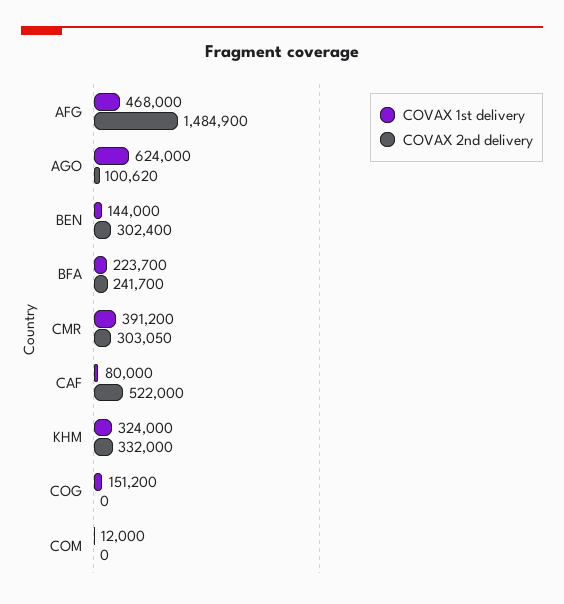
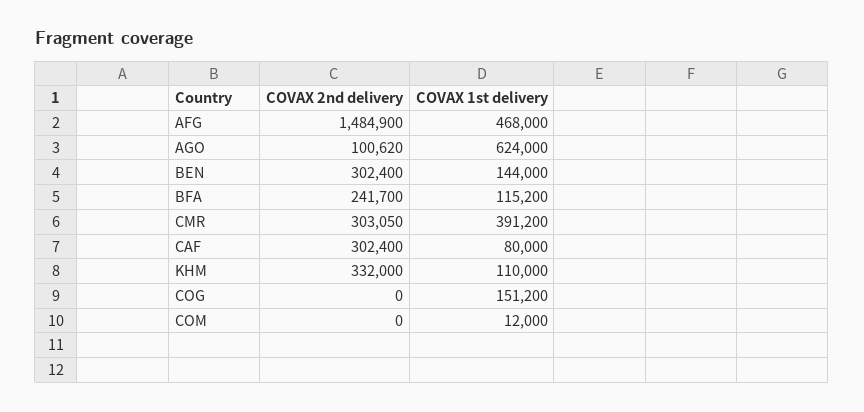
  {
    "COVAX 1st delivery": {
      "AFG": 468000,
      "AGO": 624000,
      "BEN": 144000,
-     "BFA": 223700,
+     "BFA": 115200,
      "CMR": 391200,
      "CAF": 80000,
-     "KHM": 324000,
+     "KHM": 110000,
      "COG": 151200,
      "COM": 12000
    },
    "COVAX 2nd delivery": {
      "AFG": 1484900,
      "AGO": 100620,
      "BEN": 302400,
      "BFA": 241700,
      "CMR": 303050,
-     "CAF": 522000,
+     "CAF": 302400,
      "KHM": 332000,
      "COG": 0,
      "COM": 0
    }
  }

